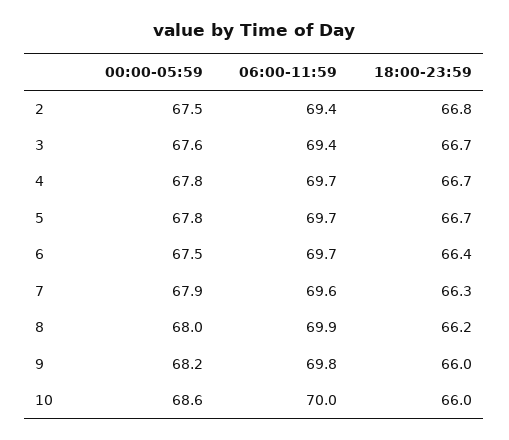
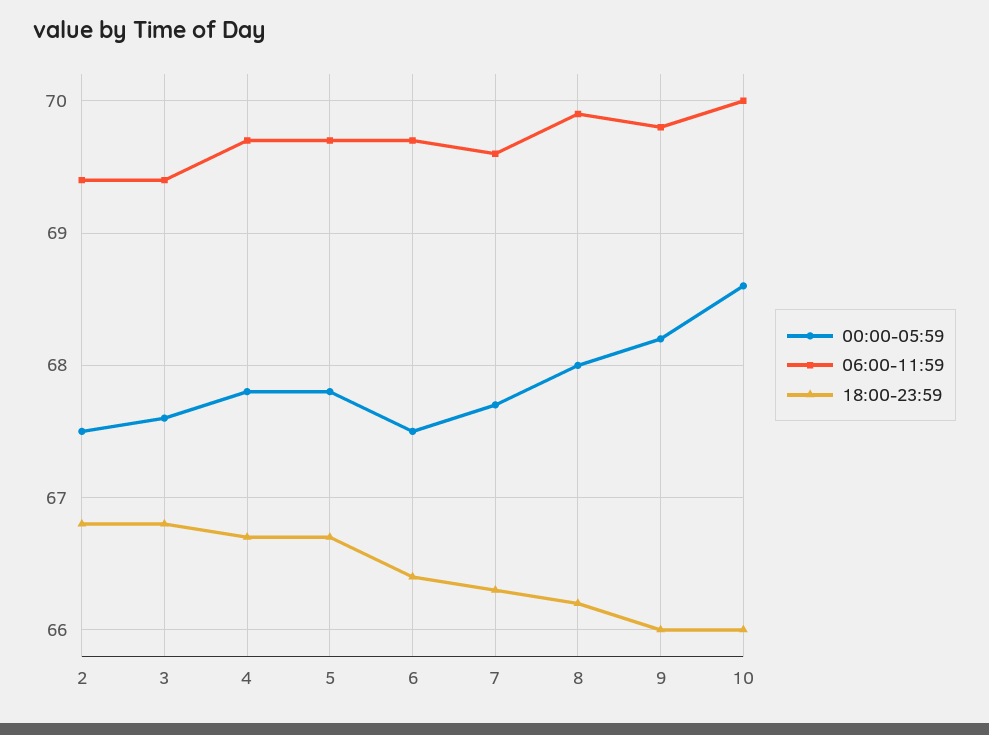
  {
    "00:00-05:59": {
      "2": 67.5,
      "3": 67.6,
      "4": 67.8,
      "5": 67.8,
      "6": 67.5,
-     "7": 67.9,
+     "7": 67.7,
      "8": 68,
      "9": 68.2,
      "10": 68.6
    },
    "06:00-11:59": {
      "2": 69.4,
      "3": 69.4,
      "4": 69.7,
      "5": 69.7,
      "6": 69.7,
      "7": 69.6,
      "8": 69.9,
      "9": 69.8,
      "10": 70
    },
    "18:00-23:59": {
      "2": 66.8,
-     "3": 66.7,
+     "3": 66.8,
      "4": 66.7,
      "5": 66.7,
      "6": 66.4,
      "7": 66.3,
      "8": 66.2,
      "9": 66,
      "10": 66
    }
  }

